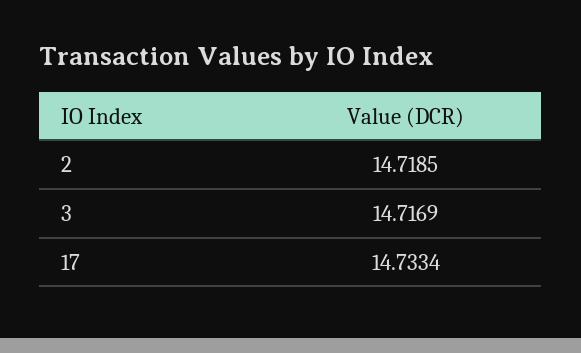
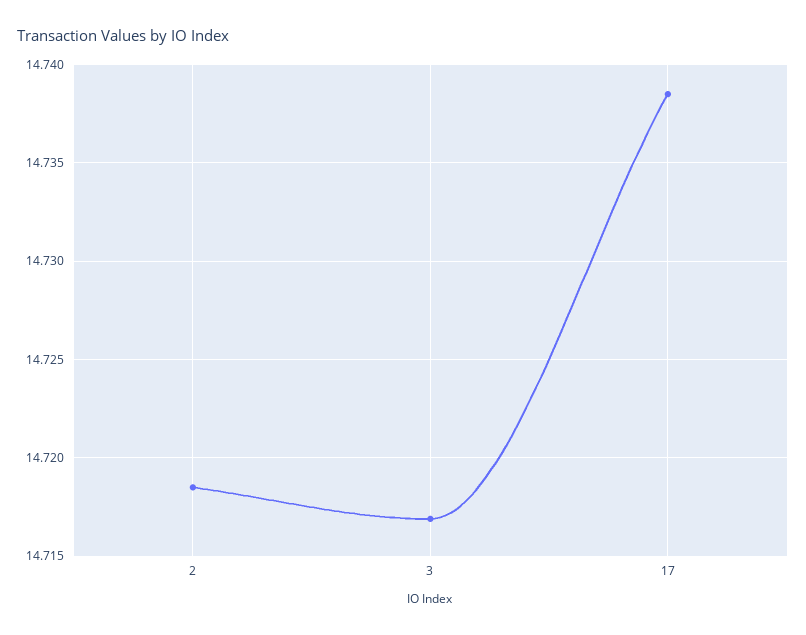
  {
    "2": 14.7185,
    "3": 14.7169,
-   "17": 14.7334
+   "17": 14.7385
  }

